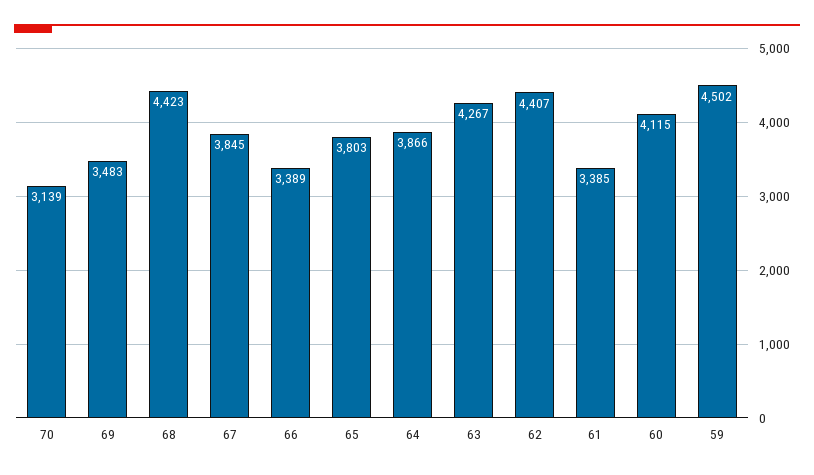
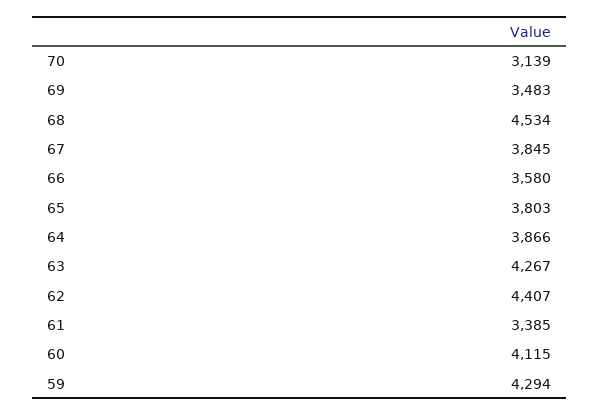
  {
    "70": 3139,
    "69": 3483,
-   "68": 4423,
+   "68": 4534,
    "67": 3845,
-   "66": 3389,
+   "66": 3580,
    "65": 3803,
    "64": 3866,
    "63": 4267,
    "62": 4407,
    "61": 3385,
    "60": 4115,
-   "59": 4502
+   "59": 4294
  }

